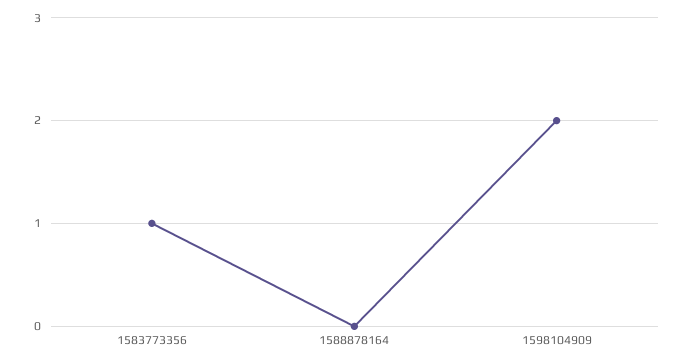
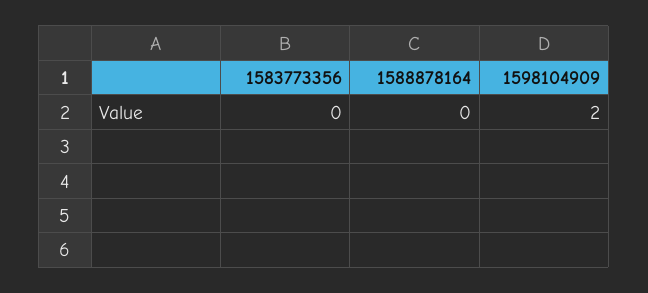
  {
-   "1583773356": 1,
+   "1583773356": 0,
    "1588878164": 0,
    "1598104909": 2
  }

